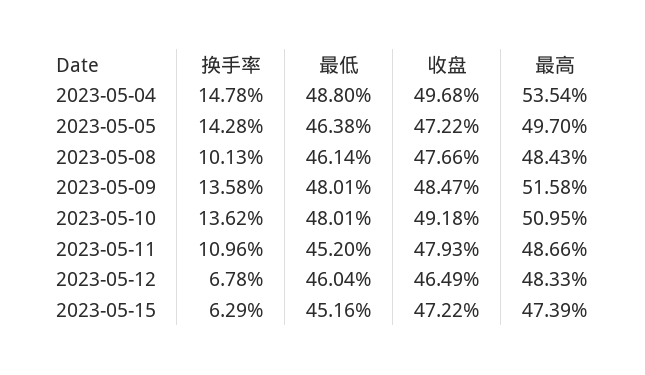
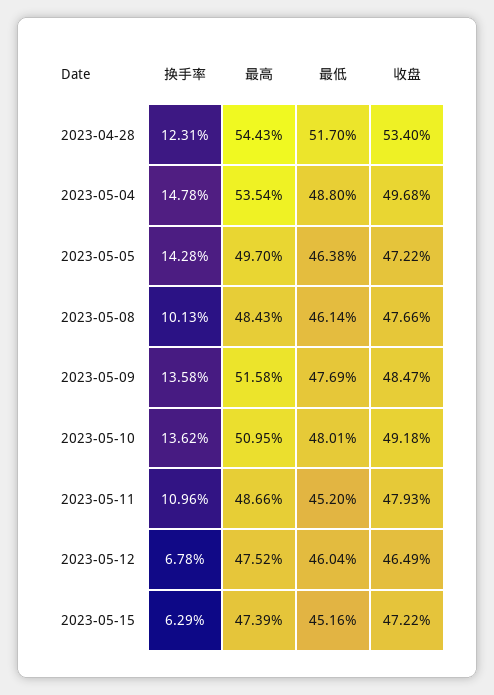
  {
    "换手率": {
      "2023-05-04": 14.78,
      "2023-05-05": 14.28,
      "2023-05-08": 10.13,
      "2023-05-09": 13.58,
      "2023-05-10": 13.62,
      "2023-05-11": 10.96,
      "2023-05-12": 6.78,
-     "2023-05-15": 6.29
+     "2023-05-15": 6.29,
+     "2023-04-28": 12.31
    },
    "最低": {
      "2023-05-04": 48.8,
      "2023-05-05": 46.38,
      "2023-05-08": 46.14,
-     "2023-05-09": 48.01,
+     "2023-05-09": 47.69,
      "2023-05-10": 48.01,
      "2023-05-11": 45.2,
      "2023-05-12": 46.04,
-     "2023-05-15": 45.16
+     "2023-05-15": 45.16,
+     "2023-04-28": 51.7
    },
    "收盘": {
      "2023-05-04": 49.68,
      "2023-05-05": 47.22,
      "2023-05-08": 47.66,
      "2023-05-09": 48.47,
      "2023-05-10": 49.18,
      "2023-05-11": 47.93,
      "2023-05-12": 46.49,
-     "2023-05-15": 47.22
+     "2023-05-15": 47.22,
+     "2023-04-28": 53.4
    },
    "最高": {
      "2023-05-04": 53.54,
      "2023-05-05": 49.7,
      "2023-05-08": 48.43,
      "2023-05-09": 51.58,
      "2023-05-10": 50.95,
      "2023-05-11": 48.66,
-     "2023-05-12": 48.33,
+     "2023-05-12": 47.52,
-     "2023-05-15": 47.39
+     "2023-05-15": 47.39,
+     "2023-04-28": 54.43
    }
  }

